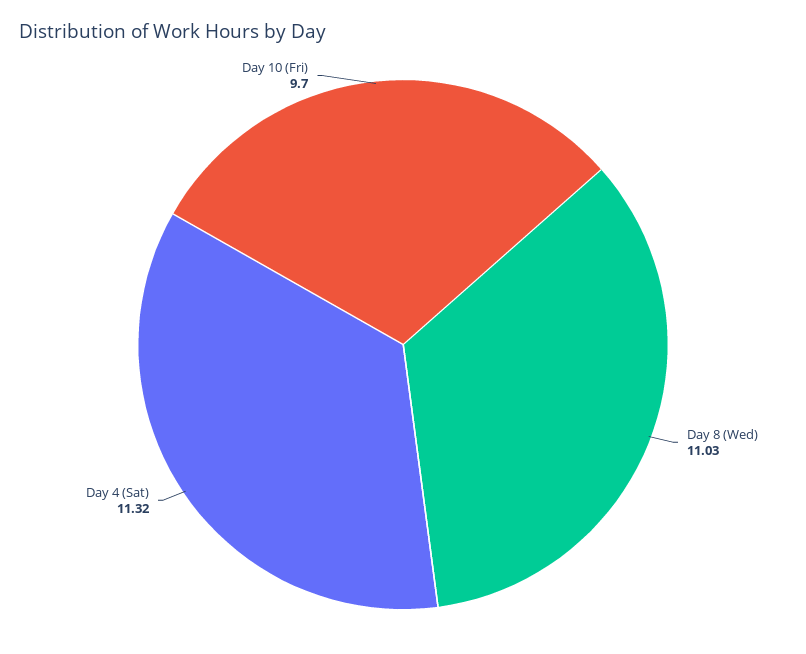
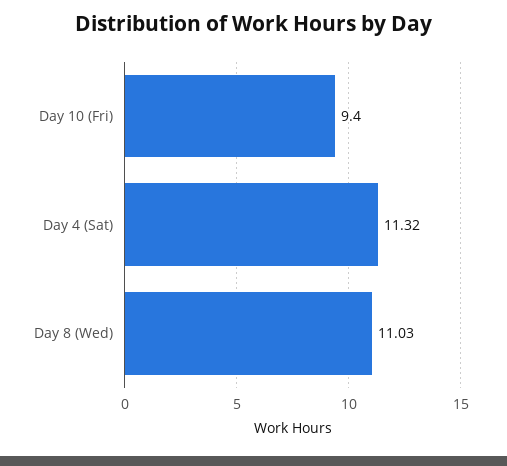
  {
    "Day 8 (Wed)": 11.03,
    "Day 4 (Sat)": 11.32,
-   "Day 10 (Fri)": 9.7
+   "Day 10 (Fri)": 9.4
  }

